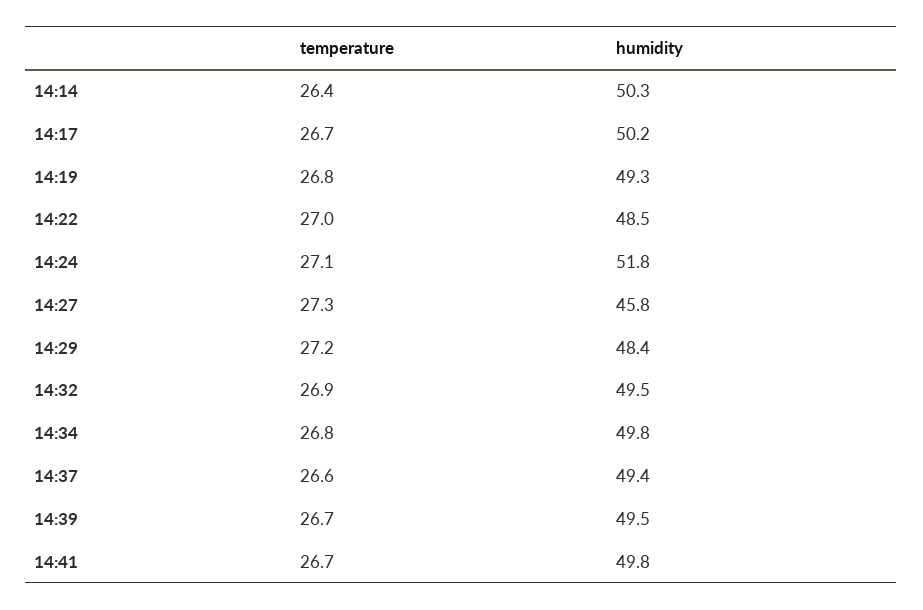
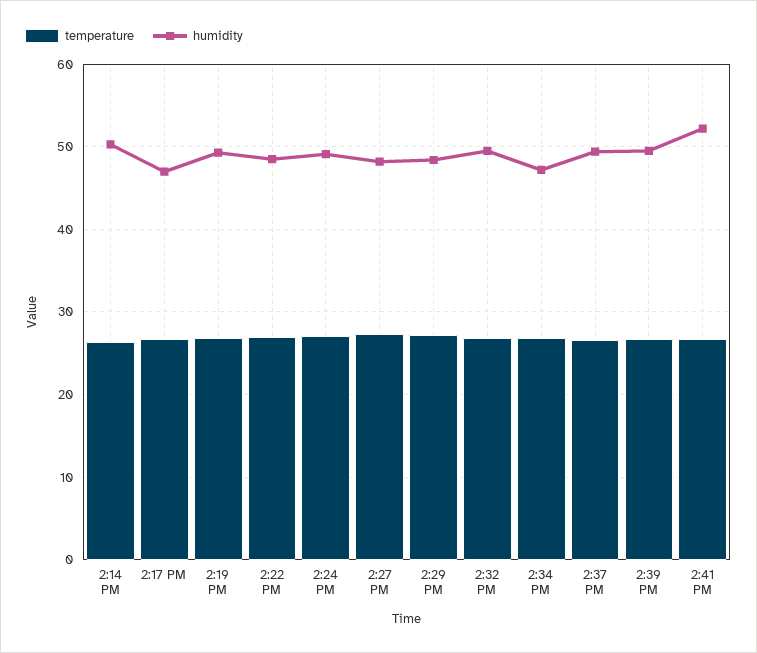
  {
    "temperature": {
      "14:14": 26.4,
      "14:17": 26.7,
      "14:19": 26.8,
      "14:22": 27,
      "14:24": 27.1,
      "14:27": 27.3,
      "14:29": 27.2,
      "14:32": 26.9,
      "14:34": 26.8,
      "14:37": 26.6,
      "14:39": 26.7,
      "14:41": 26.7
    },
    "humidity": {
      "14:14": 50.3,
-     "14:17": 50.2,
+     "14:17": 47,
      "14:19": 49.3,
      "14:22": 48.5,
-     "14:24": 51.8,
+     "14:24": 49,
-     "14:27": 45.8,
+     "14:27": 48,
      "14:29": 48.4,
      "14:32": 49.5,
-     "14:34": 49.8,
+     "14:34": 47,
      "14:37": 49.4,
      "14:39": 49.5,
-     "14:41": 49.8
+     "14:41": 52
    }
  }

